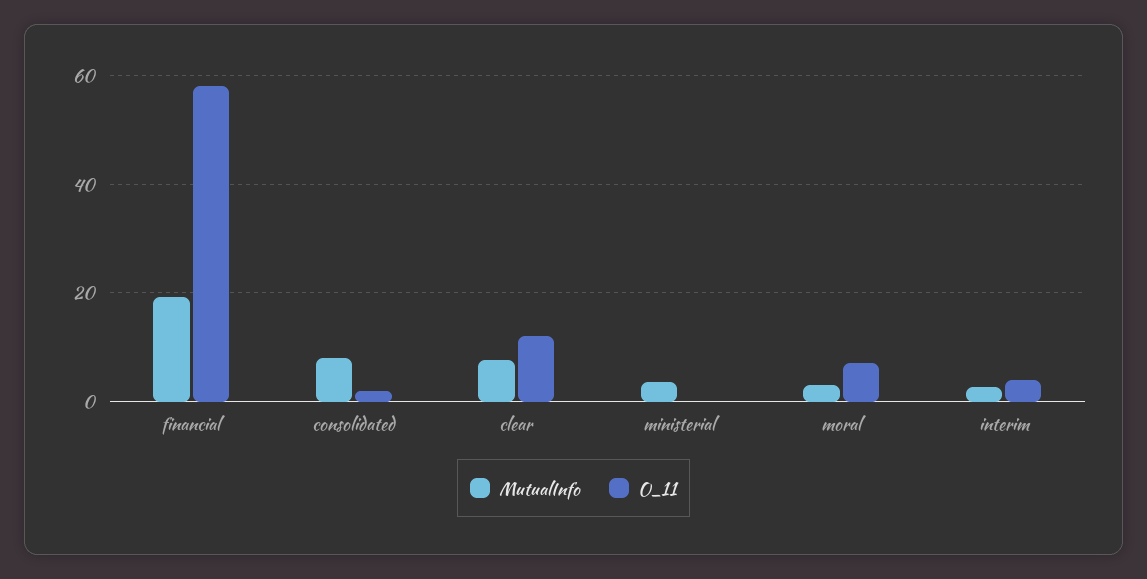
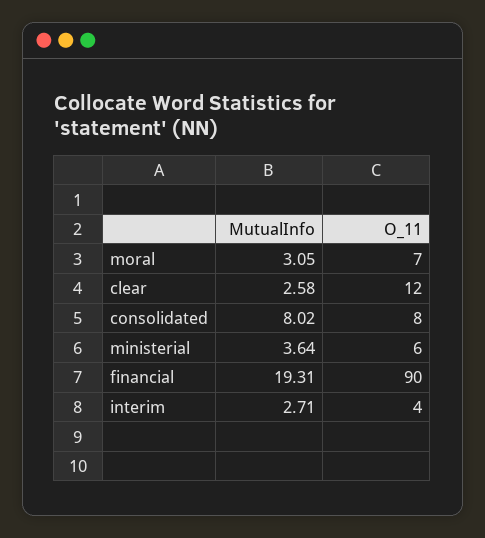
  {
    "MutualInfo": {
      "financial": 19.31,
      "consolidated": 8.02,
-     "clear": 8,
+     "clear": 2.58,
      "ministerial": 3.64,
      "moral": 3.05,
      "interim": 2.71
    },
    "O_11": {
-     "financial": 58,
+     "financial": 90,
-     "consolidated": 2,
+     "consolidated": 8,
      "clear": 12,
-     "ministerial": 0,
+     "ministerial": 6,
      "moral": 7,
      "interim": 4
    }
  }

